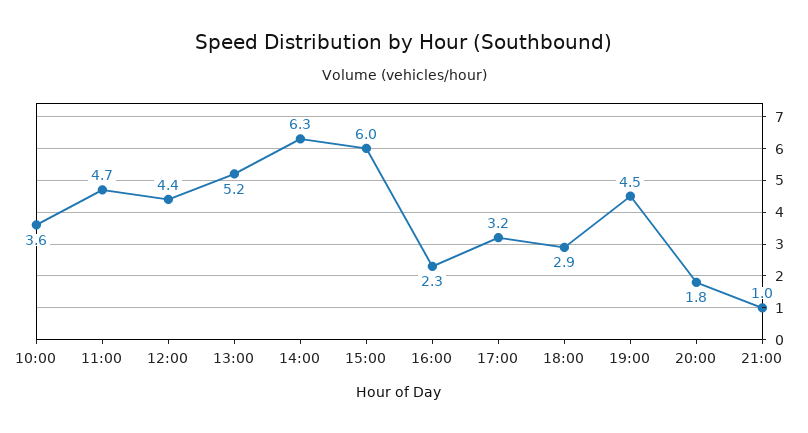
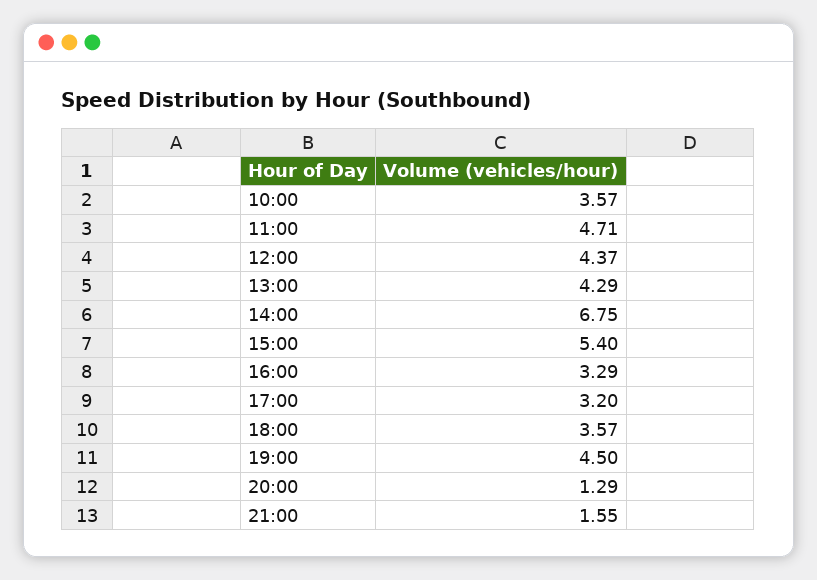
  {
    "10:00": 3.57,
    "11:00": 4.71,
    "12:00": 4.37,
-   "13:00": 5.2,
+   "13:00": 4.29,
-   "14:00": 6.3,
+   "14:00": 6.75,
-   "15:00": 6,
+   "15:00": 5.4,
-   "16:00": 2.3,
+   "16:00": 3.29,
    "17:00": 3.2,
-   "18:00": 2.9,
+   "18:00": 3.57,
    "19:00": 4.5,
-   "20:00": 1.8,
+   "20:00": 1.29,
-   "21:00": 1
+   "21:00": 1.55
  }

